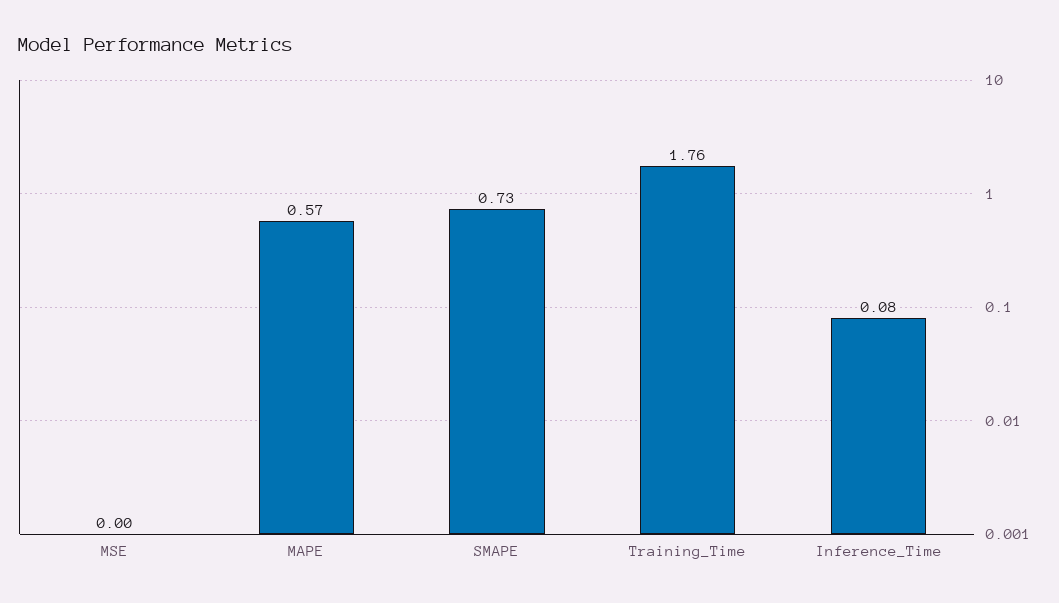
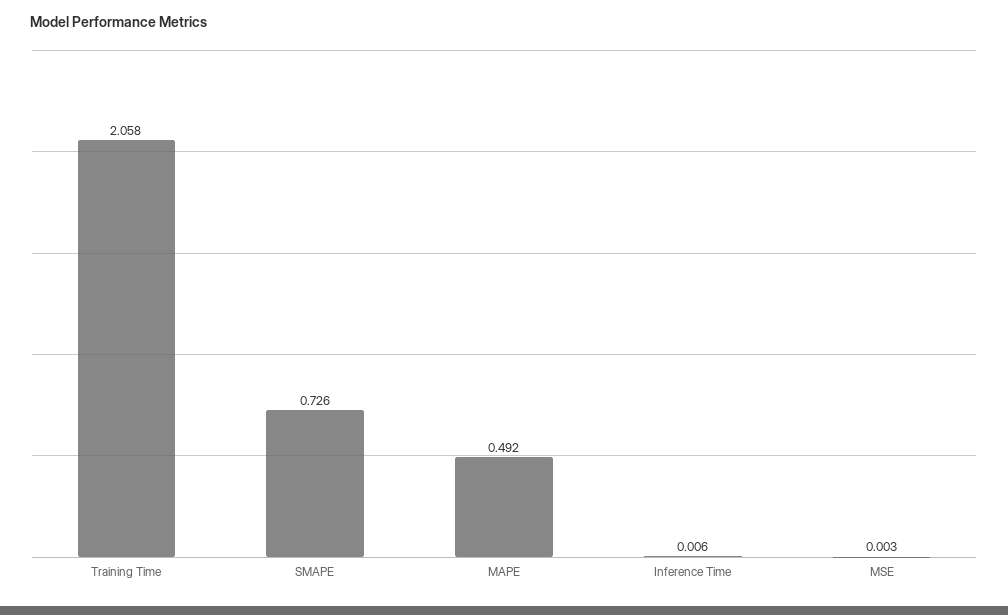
  {
    "MSE": 0.003,
-   "MAPE": 0.57,
+   "MAPE": 0.492,
    "SMAPE": 0.726,
-   "Training_Time": 1.76,
+   "Training_Time": 2.058,
-   "Inference_Time": 0.08
+   "Inference_Time": 0.006
  }

